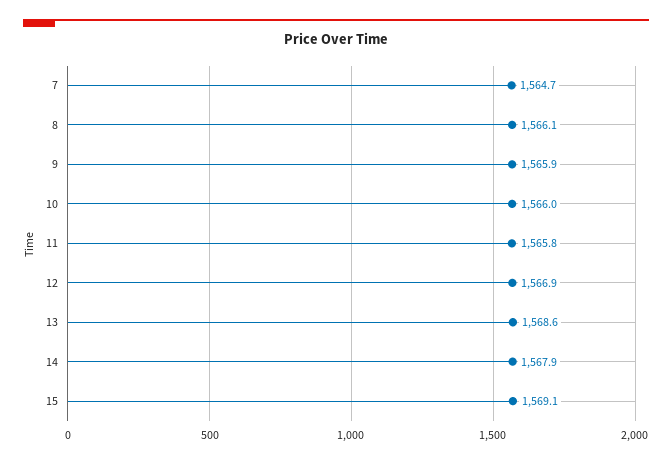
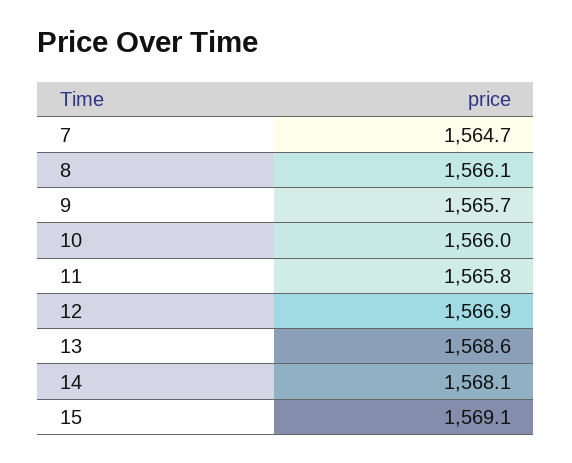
  {
    "7": 1564.7,
    "8": 1566.1,
-   "9": 1565.9,
+   "9": 1565.7,
    "10": 1566,
    "11": 1565.8,
    "12": 1566.9,
    "13": 1568.6,
-   "14": 1567.9,
+   "14": 1568.1,
    "15": 1569.1
  }

